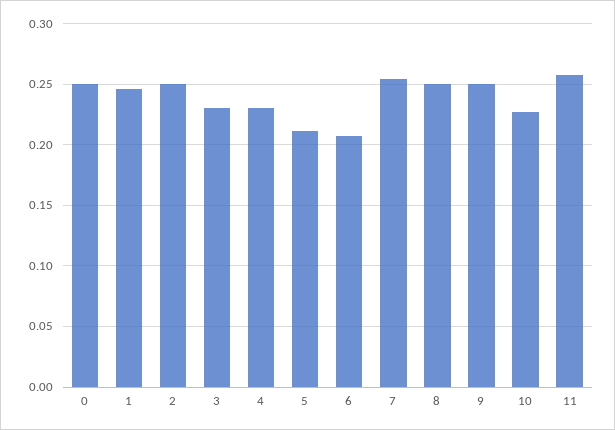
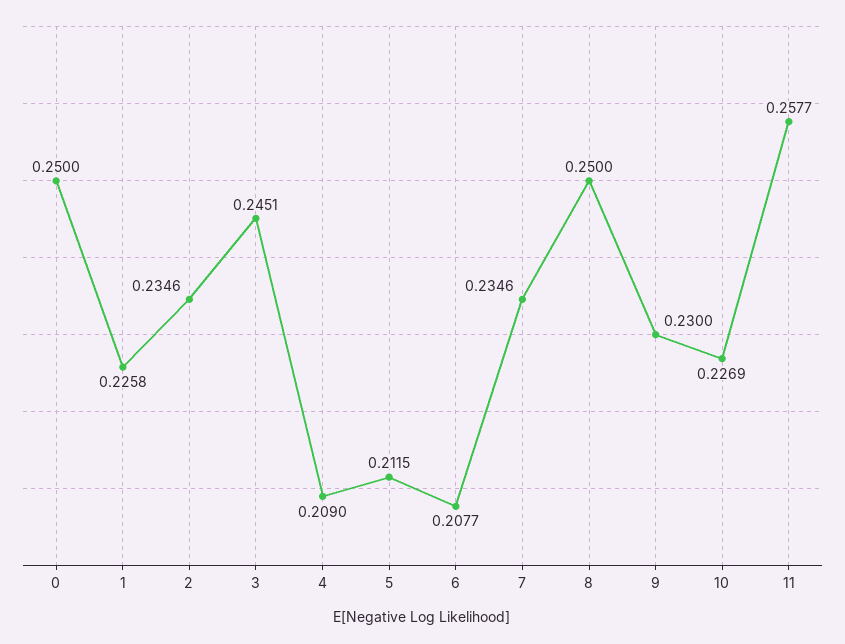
  {
    "0": 0.25,
-   "1": 0.245,
+   "1": 0.2258,
-   "2": 0.25,
+   "2": 0.2346,
-   "3": 0.23,
+   "3": 0.2451,
-   "4": 0.23,
+   "4": 0.209,
    "5": 0.2115,
    "6": 0.2077,
-   "7": 0.255,
+   "7": 0.2346,
    "8": 0.25,
-   "9": 0.25,
+   "9": 0.23,
    "10": 0.2269,
    "11": 0.2577
  }

